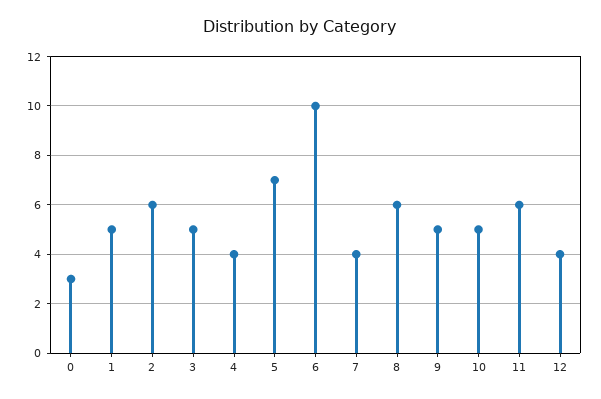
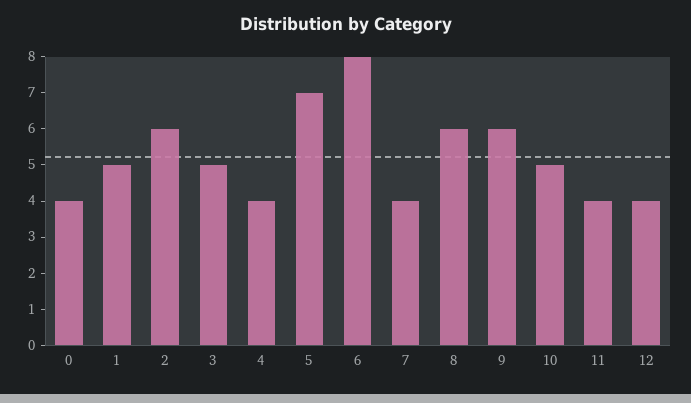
  {
-   "0": 3,
+   "0": 4,
    "1": 5,
    "2": 6,
    "3": 5,
    "4": 4,
    "5": 7,
-   "6": 10,
+   "6": 8,
    "7": 4,
    "8": 6,
-   "9": 5,
+   "9": 6,
    "10": 5,
-   "11": 6,
+   "11": 4,
    "12": 4
  }

